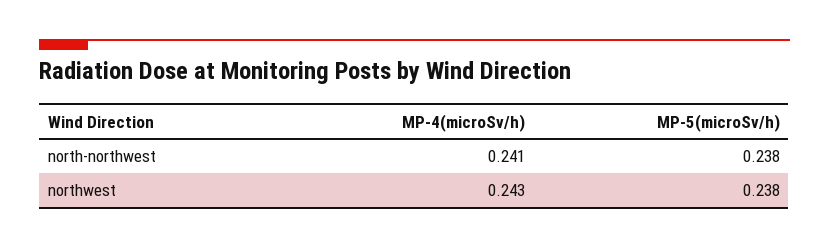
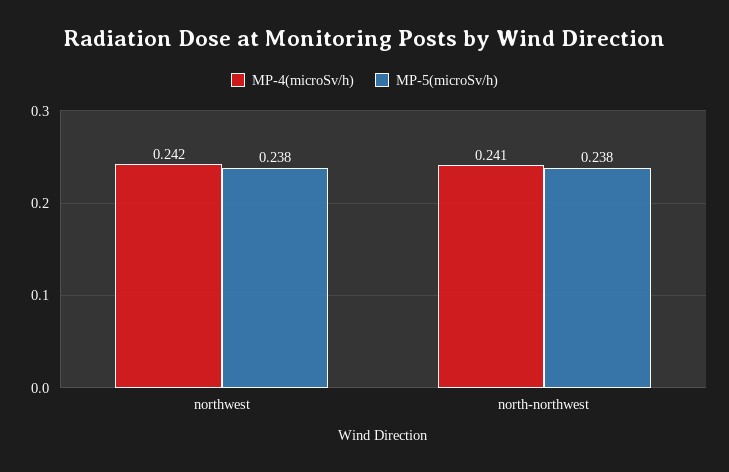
  {
    "MP-4(microSv/h)": {
      "north-northwest": 0.241,
-     "northwest": 0.243
+     "northwest": 0.242
    },
    "MP-5(microSv/h)": {
      "north-northwest": 0.238,
      "northwest": 0.238
    }
  }

